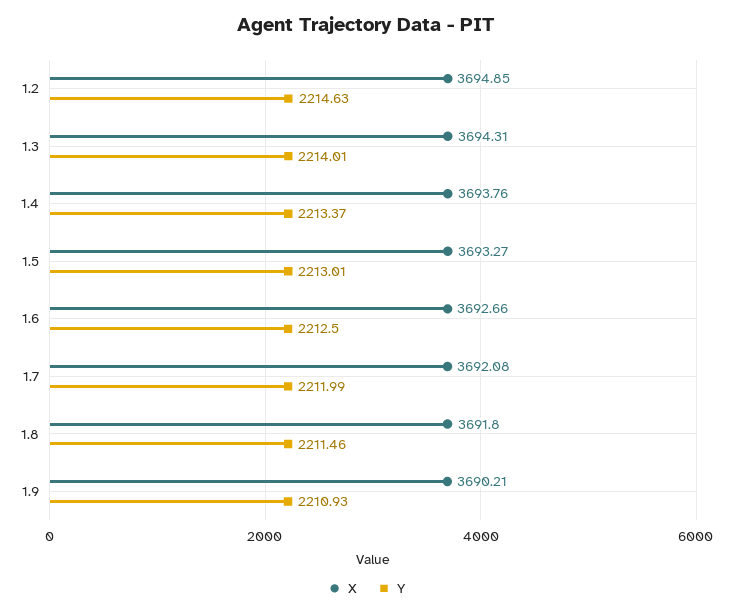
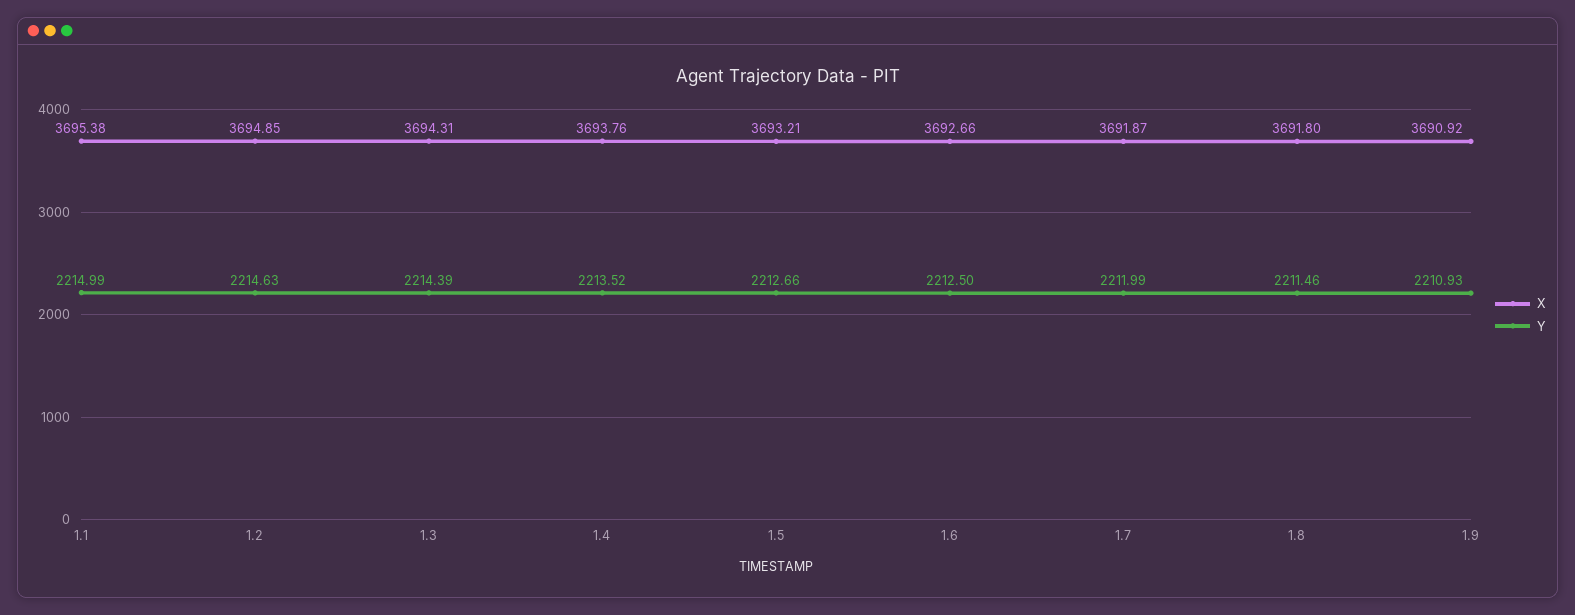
  {
    "X": {
      "1.2": 3694.85,
      "1.3": 3694.31,
      "1.4": 3693.76,
-     "1.5": 3693.27,
+     "1.5": 3693.21,
      "1.6": 3692.66,
-     "1.7": 3692.08,
+     "1.7": 3691.87,
      "1.8": 3691.8,
-     "1.9": 3690.21
+     "1.9": 3690.92,
+     "1.1": 3695.38
    },
    "Y": {
      "1.2": 2214.63,
-     "1.3": 2214.01,
+     "1.3": 2214.39,
-     "1.4": 2213.37,
+     "1.4": 2213.52,
-     "1.5": 2213.01,
+     "1.5": 2212.66,
      "1.6": 2212.5,
      "1.7": 2211.99,
      "1.8": 2211.46,
-     "1.9": 2210.93
+     "1.9": 2210.93,
+     "1.1": 2214.99
    }
  }

